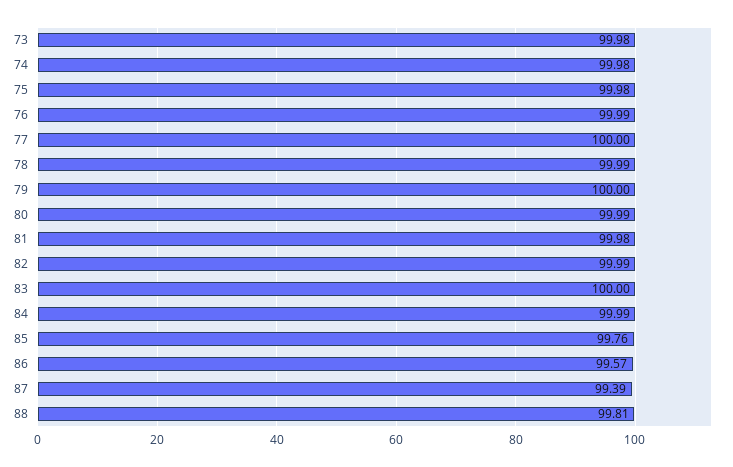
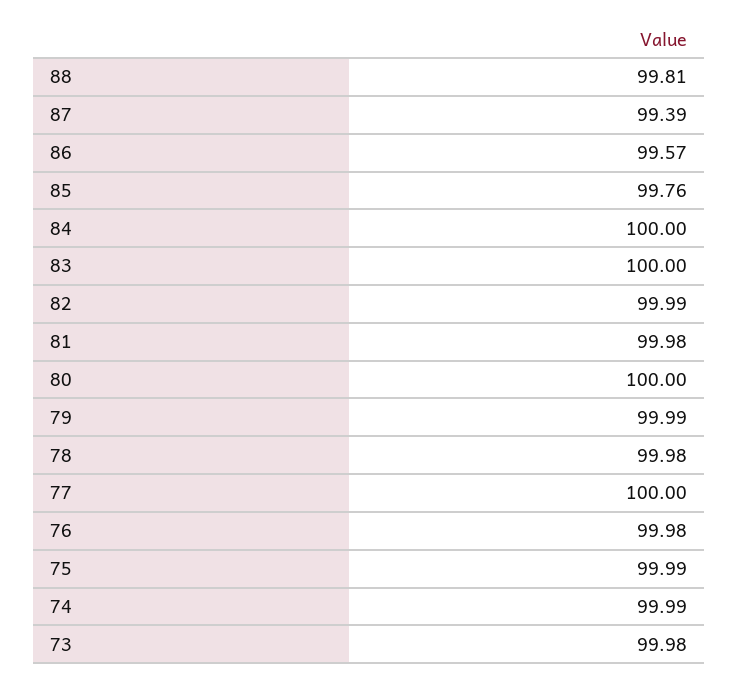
  {
    "73": 99.98,
-   "74": 99.98,
+   "74": 99.99,
-   "75": 99.98,
+   "75": 99.99,
-   "76": 99.99,
+   "76": 99.98,
    "77": 100,
-   "78": 99.99,
+   "78": 99.98,
-   "79": 100,
+   "79": 99.99,
-   "80": 99.99,
+   "80": 100,
    "81": 99.98,
    "82": 99.99,
    "83": 100,
-   "84": 99.99,
+   "84": 100,
    "85": 99.76,
    "86": 99.57,
    "87": 99.39,
    "88": 99.81
  }

